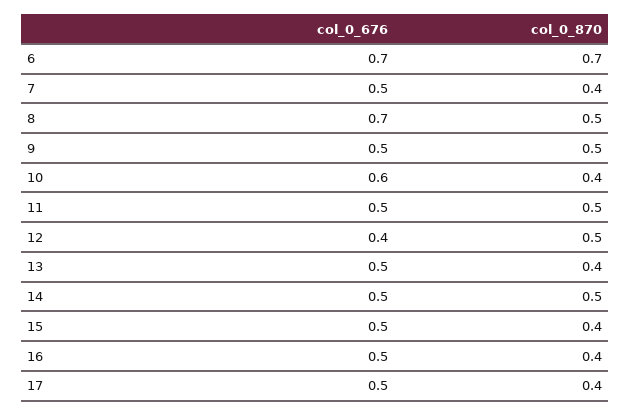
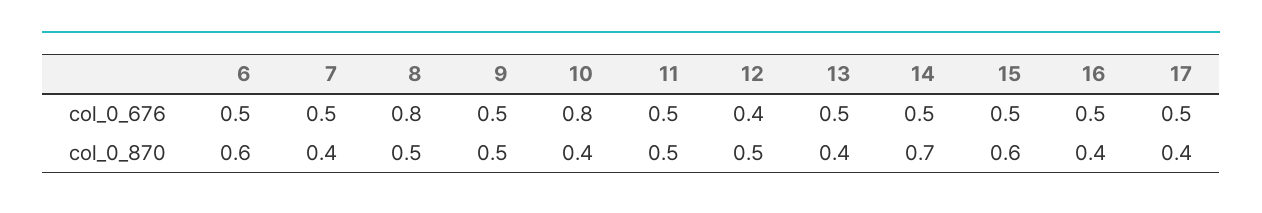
  {
    "col_0_676": {
-     "6": 0.7,
+     "6": 0.5,
      "7": 0.5,
-     "8": 0.7,
+     "8": 0.8,
      "9": 0.5,
-     "10": 0.6,
+     "10": 0.8,
      "11": 0.5,
      "12": 0.4,
      "13": 0.5,
      "14": 0.5,
      "15": 0.5,
      "16": 0.5,
      "17": 0.5
    },
    "col_0_870": {
-     "6": 0.7,
+     "6": 0.6,
      "7": 0.4,
      "8": 0.5,
      "9": 0.5,
      "10": 0.4,
      "11": 0.5,
      "12": 0.5,
      "13": 0.4,
-     "14": 0.5,
+     "14": 0.7,
-     "15": 0.4,
+     "15": 0.6,
      "16": 0.4,
      "17": 0.4
    }
  }

